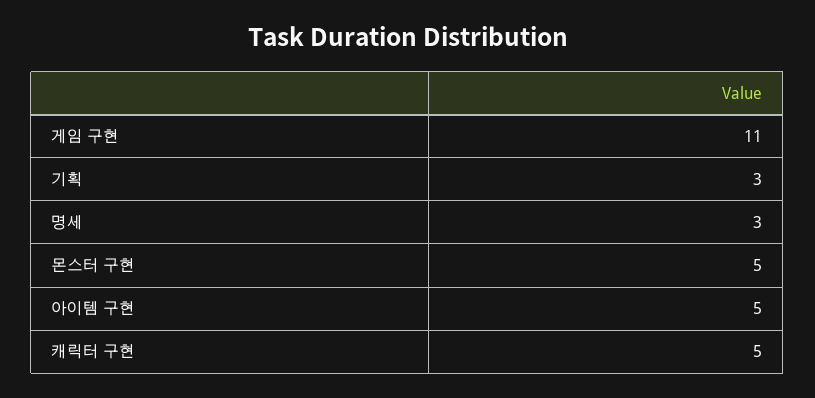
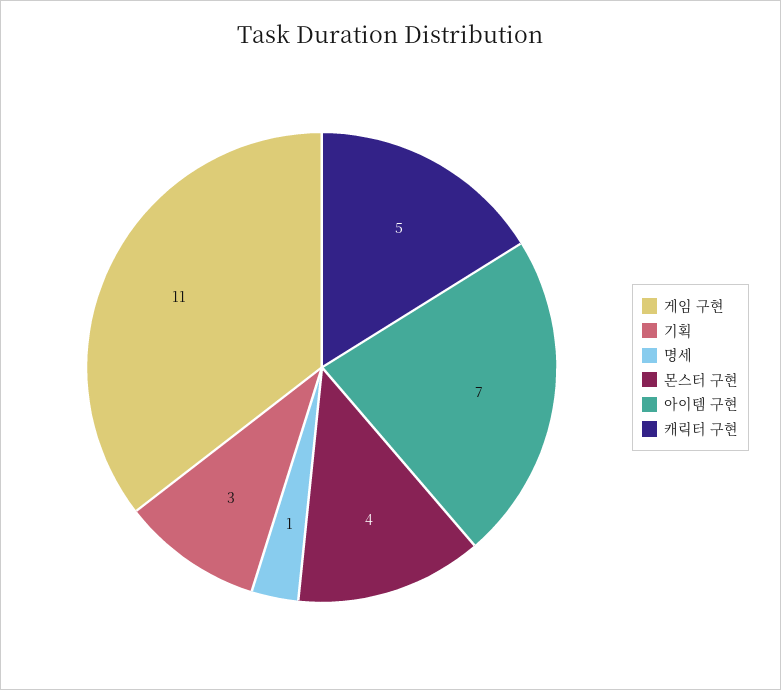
  {
    "게임 구현": 11,
    "기획": 3,
-   "명세": 3,
+   "명세": 1,
-   "몬스터 구현": 5,
+   "몬스터 구현": 4,
-   "아이템 구현": 5,
+   "아이템 구현": 7,
    "캐릭터 구현": 5
  }

